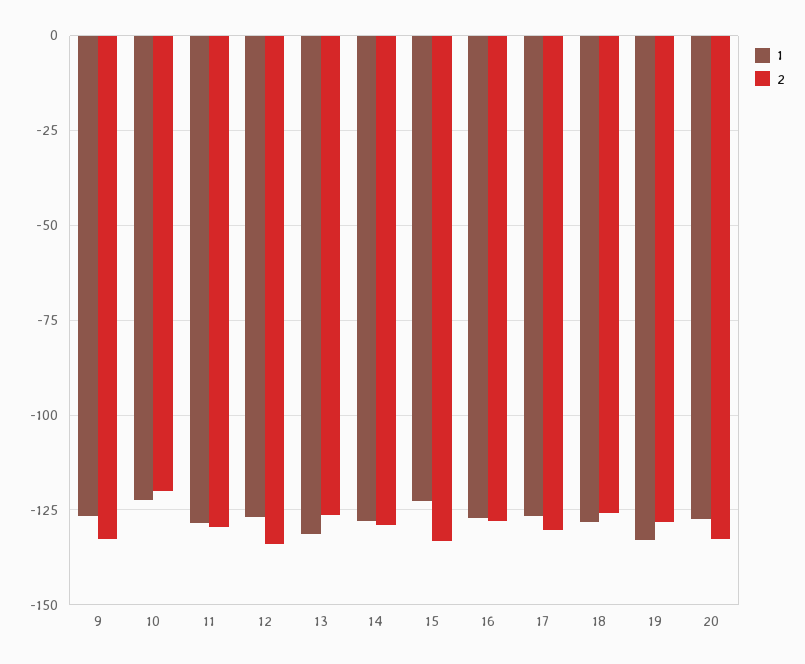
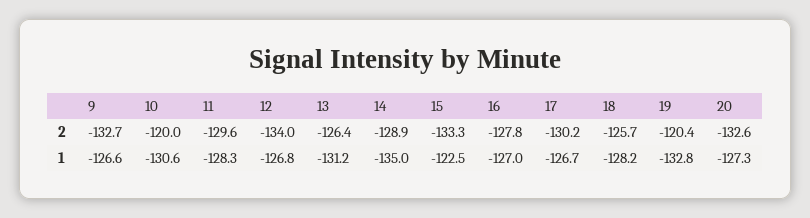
  {
    "1": {
      "9": -126.6,
-     "10": -122.5,
+     "10": -130.6,
      "11": -128.3,
      "12": -126.8,
      "13": -131.2,
-     "14": -127.5,
+     "14": -135,
      "15": -122.5,
      "16": -127,
      "17": -126.7,
      "18": -128.2,
      "19": -132.8,
      "20": -127.3
    },
    "2": {
      "9": -132.7,
      "10": -120,
      "11": -129.6,
      "12": -134,
      "13": -126.4,
      "14": -128.9,
      "15": -133.3,
      "16": -127.8,
      "17": -130.2,
      "18": -125.7,
-     "19": -127.5,
+     "19": -120.4,
      "20": -132.6
    }
  }

